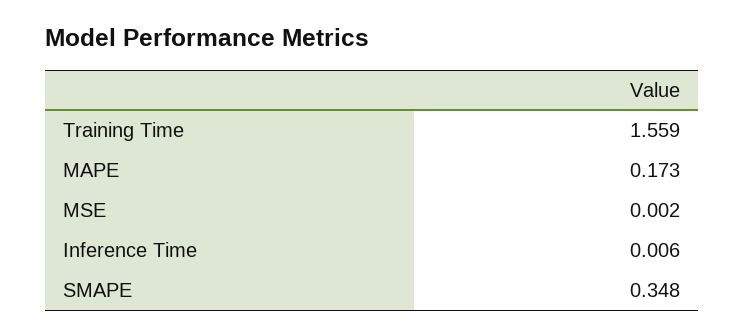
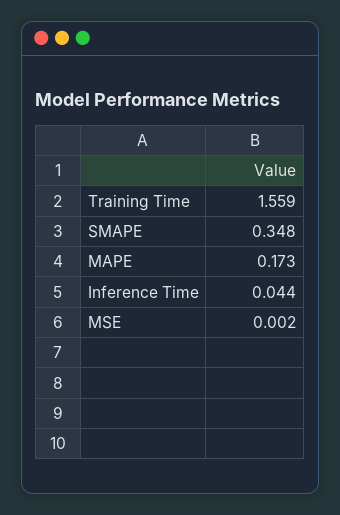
  {
    "Training Time": 1.559,
    "MAPE": 0.173,
    "MSE": 0.002,
-   "Inference Time": 0.006,
+   "Inference Time": 0.044,
    "SMAPE": 0.348
  }

